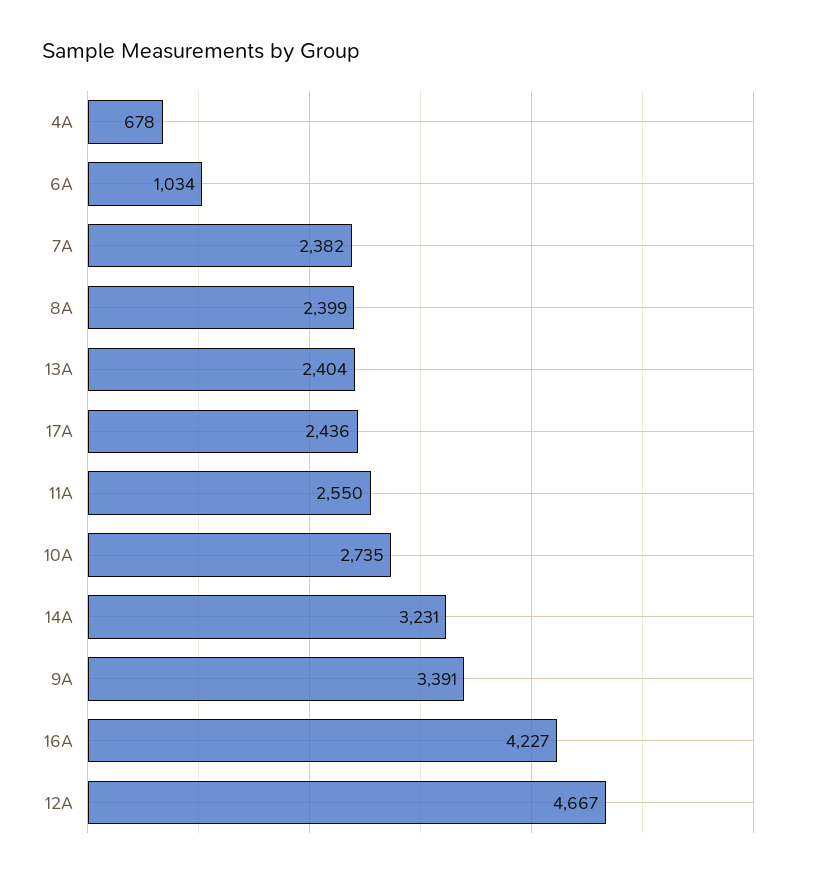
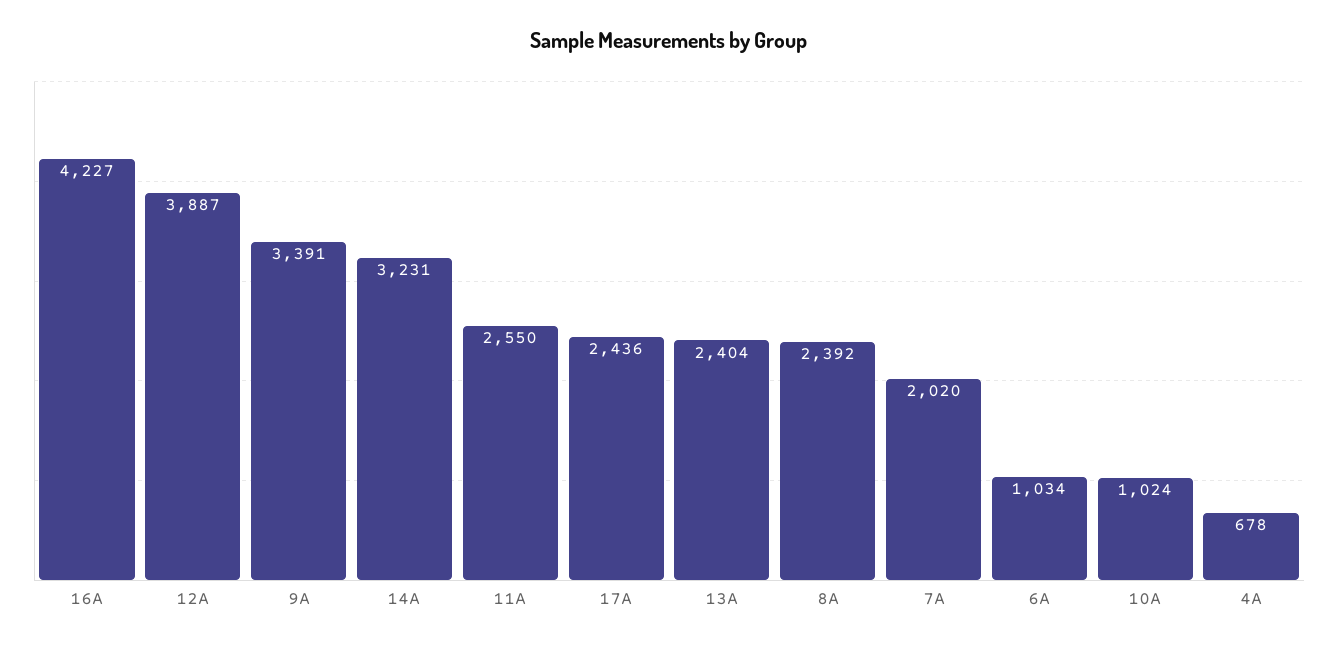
  {
    "4A": 678,
    "6A": 1034,
-   "7A": 2382,
+   "7A": 2020,
-   "8A": 2399,
+   "8A": 2392,
    "13A": 2404,
    "17A": 2436,
    "11A": 2550,
-   "10A": 2735,
+   "10A": 1024,
    "14A": 3231,
    "9A": 3391,
    "16A": 4227,
-   "12A": 4667
+   "12A": 3887
  }

